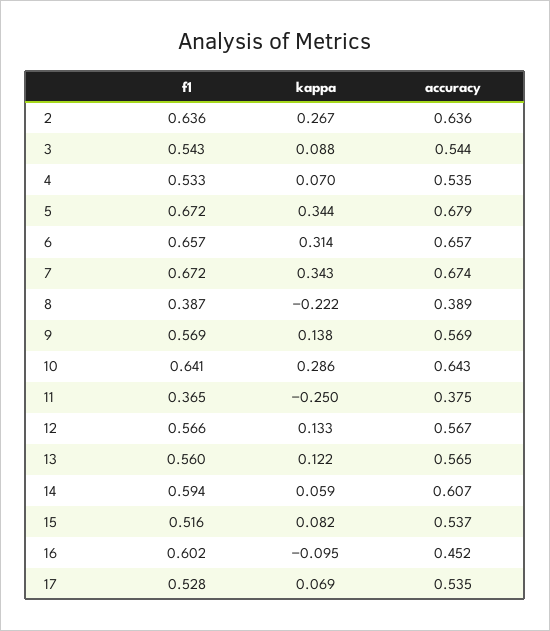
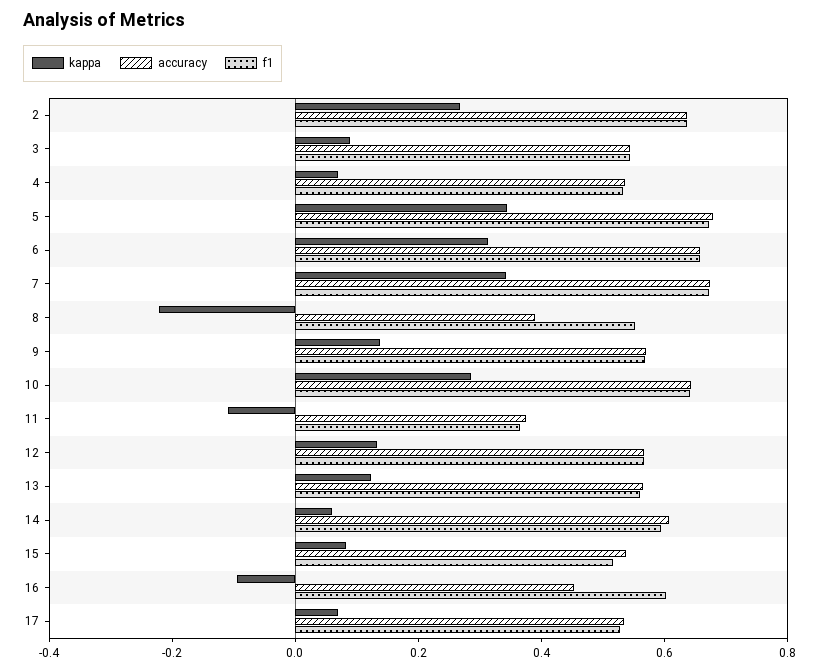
  {
    "f1": {
      "2": 0.636,
      "3": 0.543,
      "4": 0.533,
      "5": 0.672,
      "6": 0.657,
      "7": 0.672,
-     "8": 0.387,
+     "8": 0.55,
      "9": 0.569,
      "10": 0.641,
      "11": 0.365,
      "12": 0.566,
      "13": 0.56,
      "14": 0.594,
      "15": 0.516,
      "16": 0.602,
      "17": 0.528
    },
    "kappa": {
      "2": 0.267,
      "3": 0.088,
      "4": 0.07,
      "5": 0.344,
      "6": 0.314,
      "7": 0.343,
      "8": -0.222,
      "9": 0.138,
      "10": 0.286,
-     "11": -0.25,
+     "11": -0.1,
      "12": 0.133,
      "13": 0.122,
      "14": 0.059,
      "15": 0.082,
      "16": -0.095,
      "17": 0.069
    },
    "accuracy": {
      "2": 0.636,
      "3": 0.544,
      "4": 0.535,
      "5": 0.679,
      "6": 0.657,
      "7": 0.674,
      "8": 0.389,
      "9": 0.569,
      "10": 0.643,
      "11": 0.375,
      "12": 0.567,
      "13": 0.565,
      "14": 0.607,
      "15": 0.537,
      "16": 0.452,
      "17": 0.535
    }
  }

